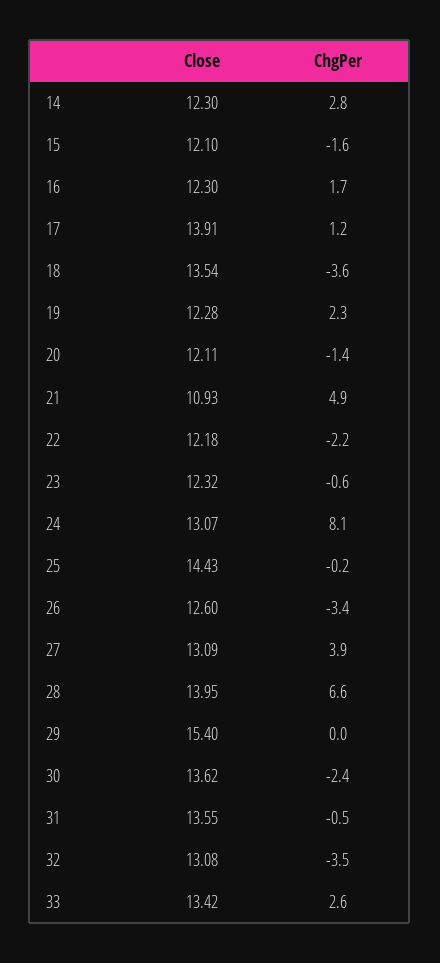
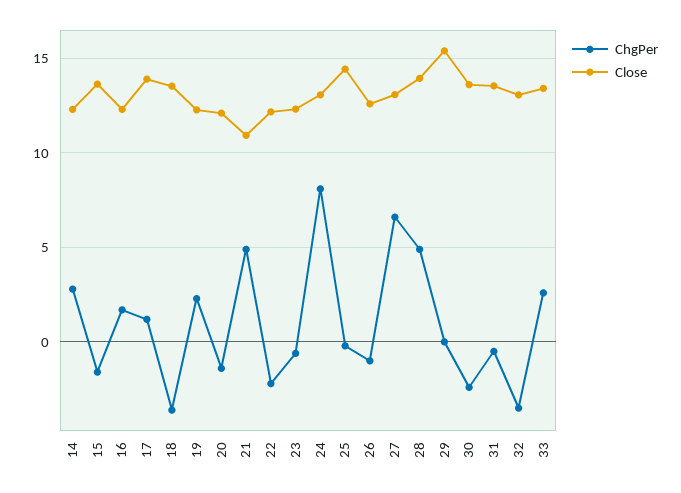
  {
    "Close": {
      "14": 12.3,
-     "15": 12.1,
+     "15": 13.5,
      "16": 12.3,
      "17": 13.91,
      "18": 13.54,
      "19": 12.28,
      "20": 12.11,
      "21": 10.93,
      "22": 12.18,
      "23": 12.32,
      "24": 13.07,
      "25": 14.43,
      "26": 12.6,
      "27": 13.09,
      "28": 13.95,
      "29": 15.4,
      "30": 13.62,
      "31": 13.55,
      "32": 13.08,
      "33": 13.42
    },
    "ChgPer": {
      "14": 2.8,
      "15": -1.6,
      "16": 1.7,
      "17": 1.2,
      "18": -3.6,
      "19": 2.3,
      "20": -1.4,
      "21": 4.9,
      "22": -2.2,
      "23": -0.6,
      "24": 8.1,
      "25": -0.2,
-     "26": -3.4,
+     "26": -1,
-     "27": 3.9,
+     "27": 6.5,
-     "28": 6.6,
+     "28": 5,
      "29": 0,
      "30": -2.4,
      "31": -0.5,
      "32": -3.5,
      "33": 2.6
    }
  }

